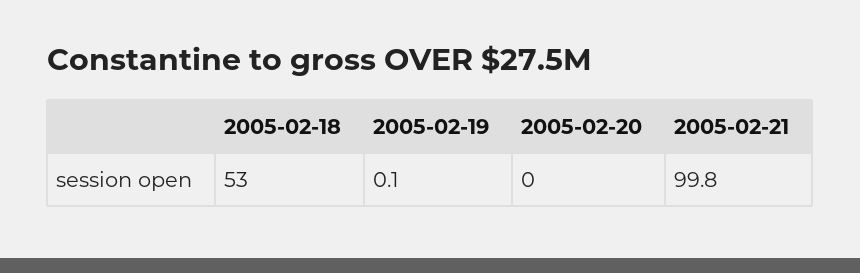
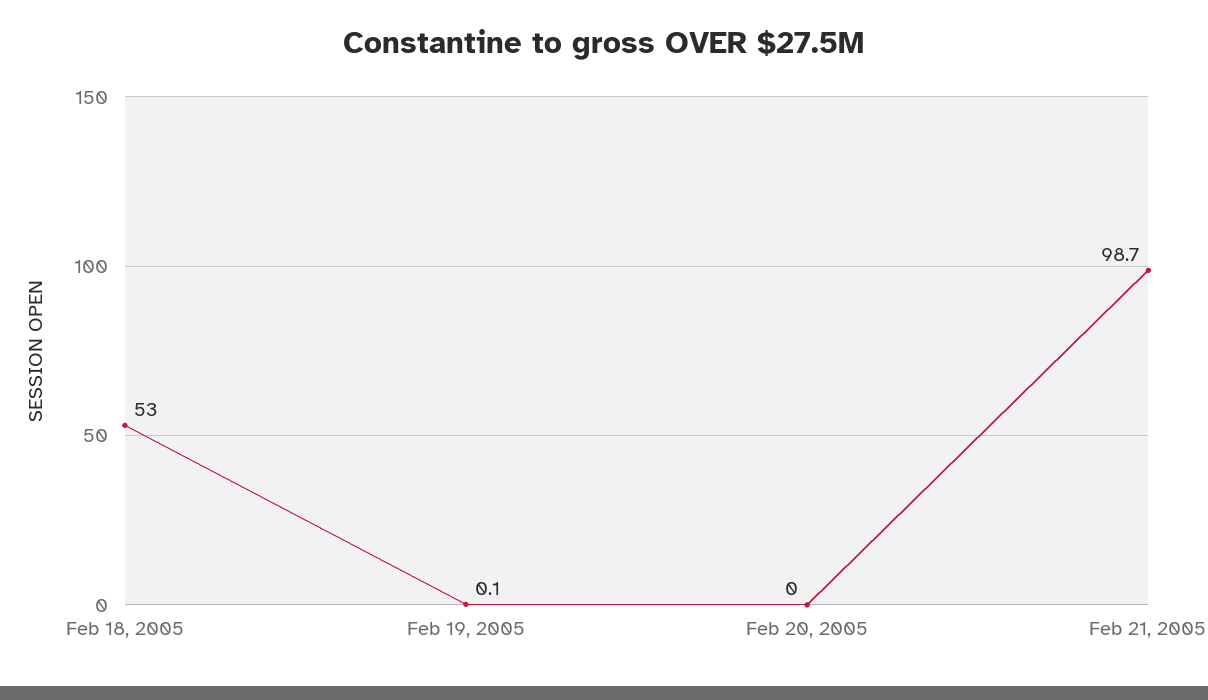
  {
    "2005-02-18": 53,
    "2005-02-19": 0.1,
    "2005-02-20": 0,
-   "2005-02-21": 99.8
+   "2005-02-21": 98.7
  }

